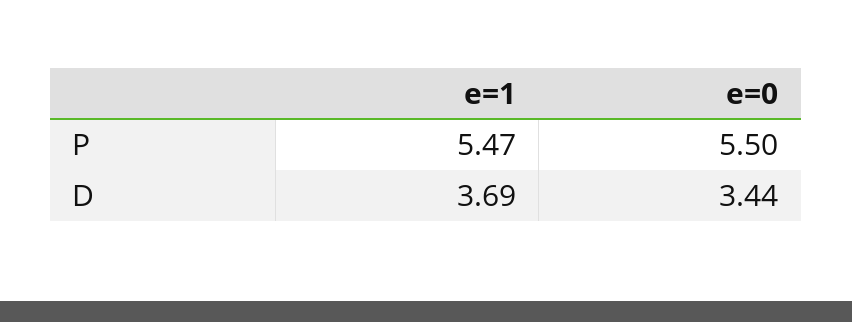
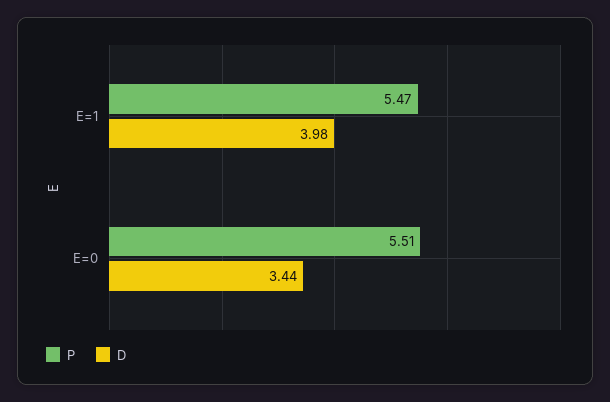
  {
    "P": {
      "e=1": 5.47,
-     "e=0": 5.5
+     "e=0": 5.51
    },
    "D": {
-     "e=1": 3.69,
+     "e=1": 3.98,
      "e=0": 3.44
    }
  }

